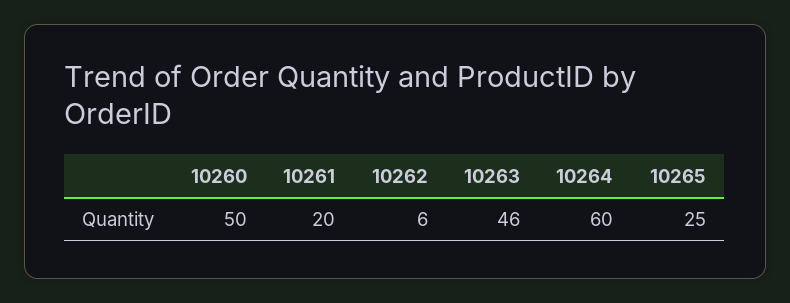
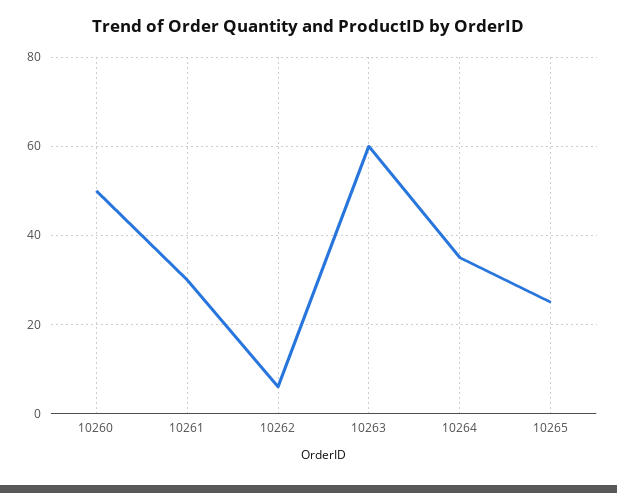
  {
    "10260": 50,
-   "10261": 20,
+   "10261": 30,
    "10262": 6,
-   "10263": 46,
+   "10263": 60,
-   "10264": 60,
+   "10264": 35,
    "10265": 25
  }

